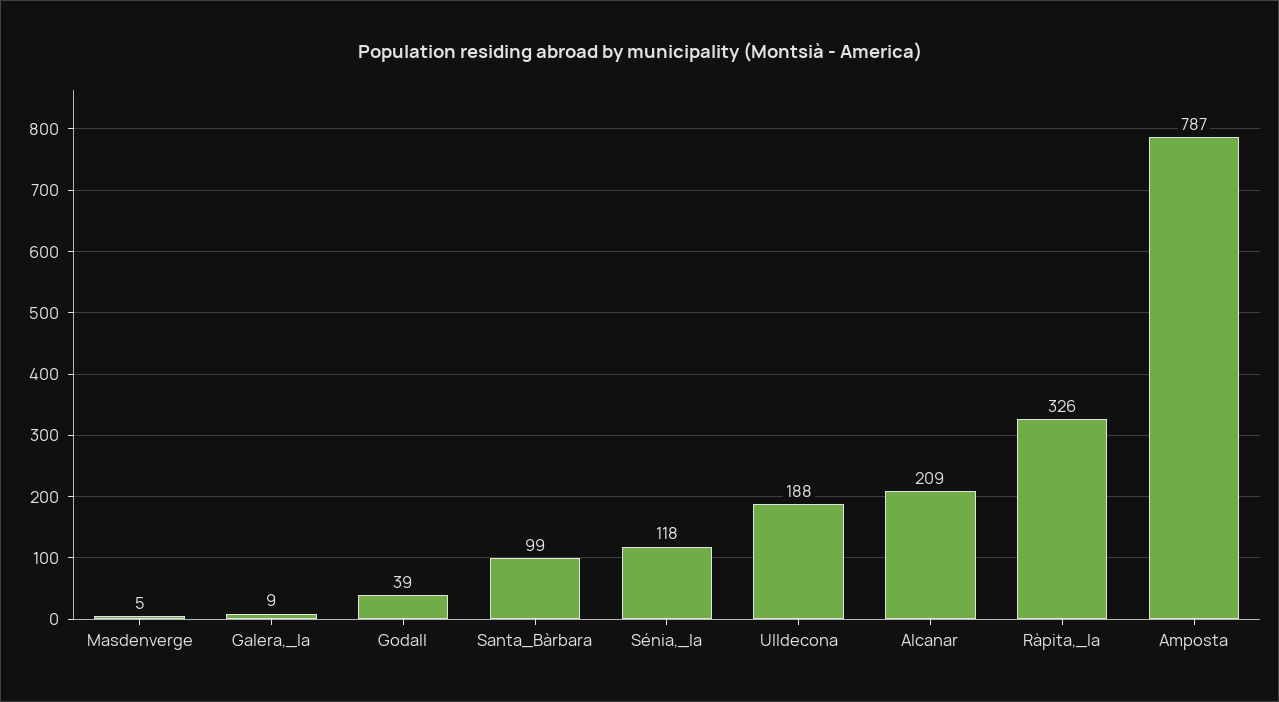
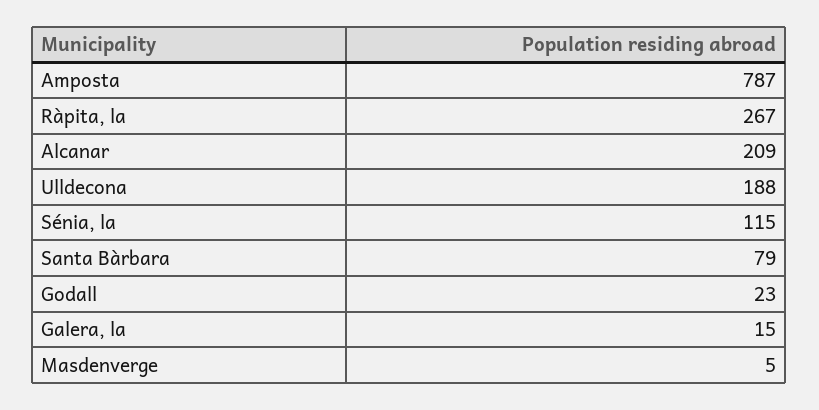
  {
    "Masdenverge": 5,
-   "Galera,_la": 9,
+   "Galera,_la": 15,
-   "Godall": 39,
+   "Godall": 23,
-   "Santa_Bàrbara": 99,
+   "Santa_Bàrbara": 79,
-   "Sénia,_la": 118,
+   "Sénia,_la": 115,
    "Ulldecona": 188,
    "Alcanar": 209,
-   "Ràpita,_la": 326,
+   "Ràpita,_la": 267,
    "Amposta": 787
  }

